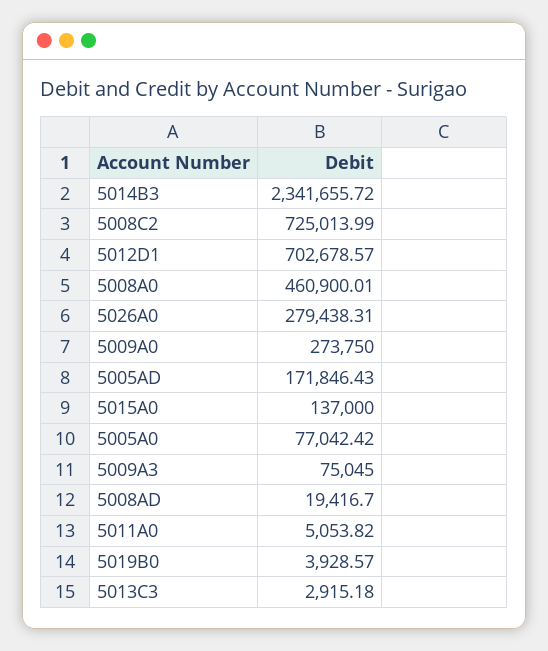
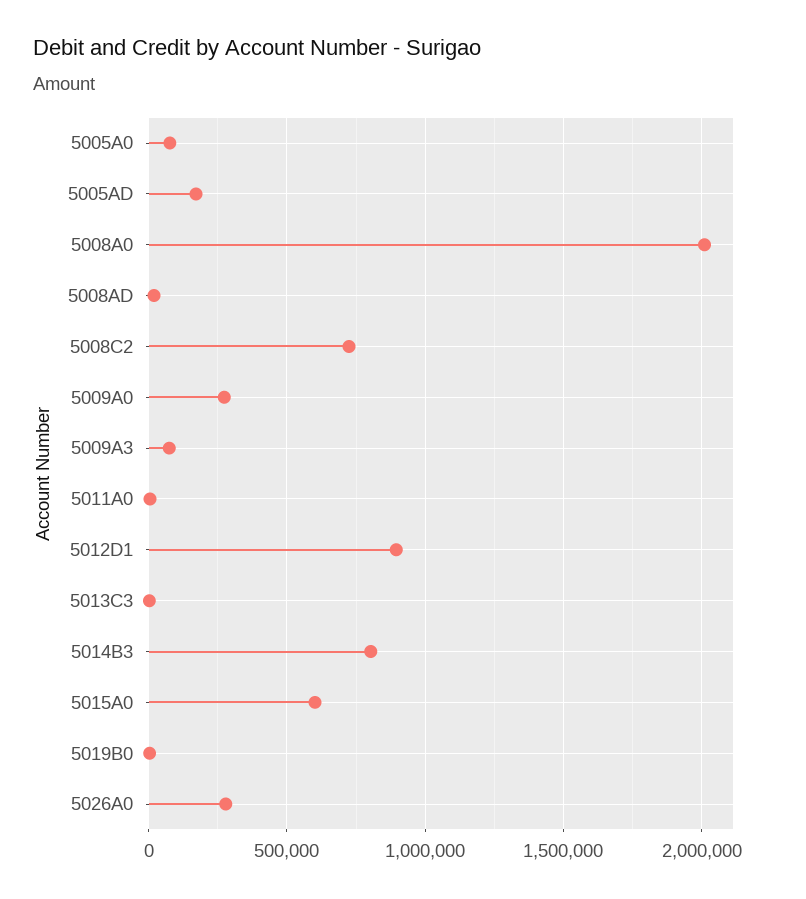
  {
-   "5014B3": 2341655.72,
+   "5014B3": 800000,
    "5008C2": 725013.99,
-   "5012D1": 702678.57,
+   "5012D1": 900000,
-   "5008A0": 460900.01,
+   "5008A0": 2000000,
    "5026A0": 279438.31,
    "5009A0": 273750,
    "5005AD": 171846.43,
-   "5015A0": 137000,
+   "5015A0": 600000,
    "5005A0": 77042.42,
    "5009A3": 75045,
    "5008AD": 19416.7,
    "5011A0": 5053.82,
    "5019B0": 3928.57,
    "5013C3": 2915.18
  }

